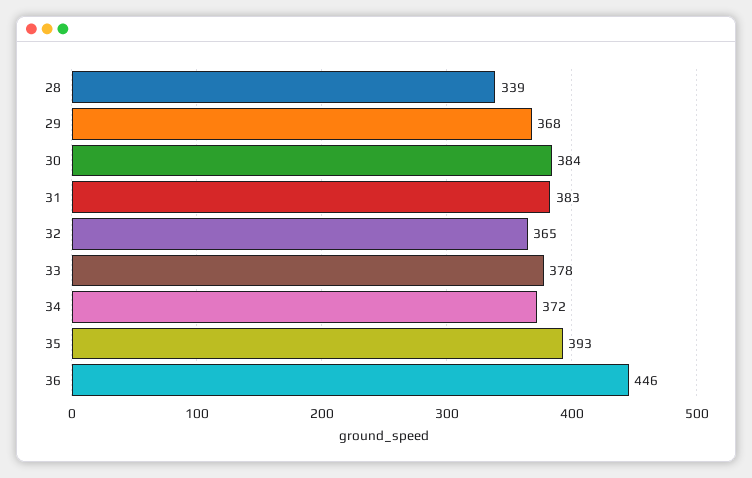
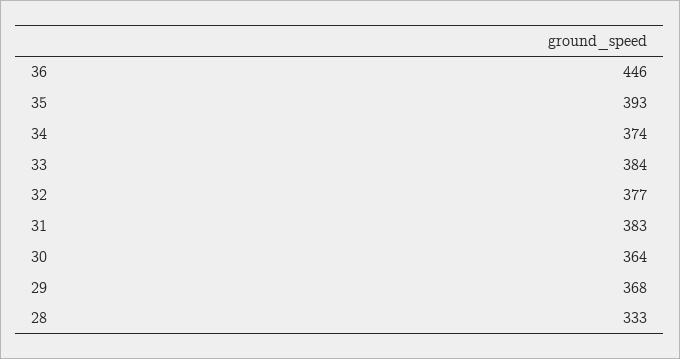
  {
-   "28": 339,
+   "28": 333,
    "29": 368,
-   "30": 384,
+   "30": 364,
    "31": 383,
-   "32": 365,
+   "32": 377,
-   "33": 378,
+   "33": 384,
-   "34": 372,
+   "34": 374,
    "35": 393,
    "36": 446
  }

